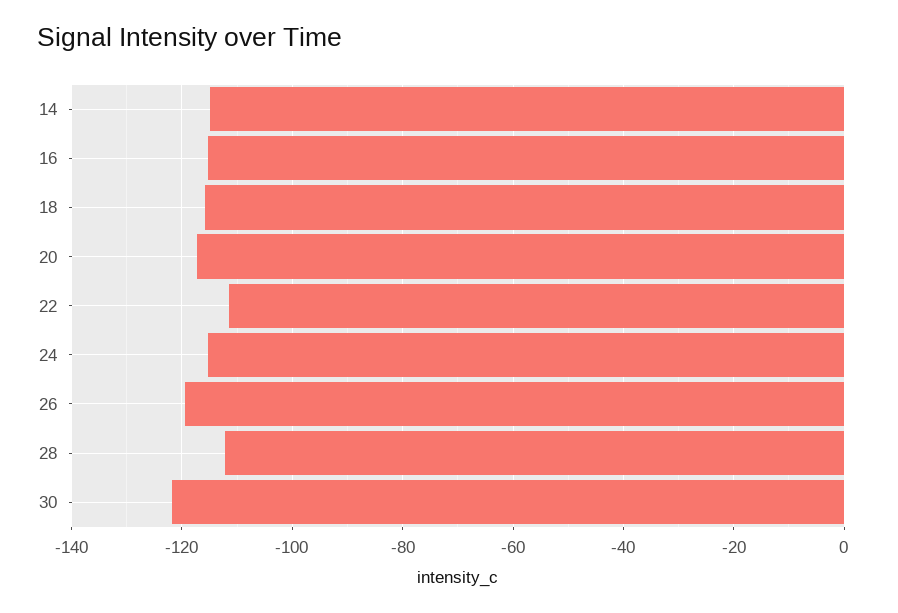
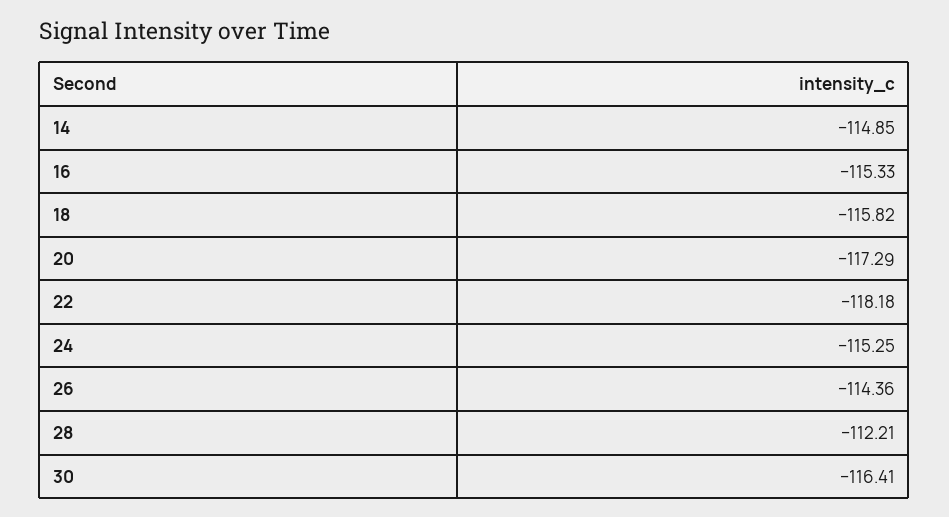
  {
    "14": -114.85,
    "16": -115.33,
    "18": -115.82,
    "20": -117.29,
-   "22": -112,
+   "22": -118.18,
    "24": -115.25,
-   "26": -120,
+   "26": -114.36,
    "28": -112.21,
-   "30": -122
+   "30": -116.41
  }

